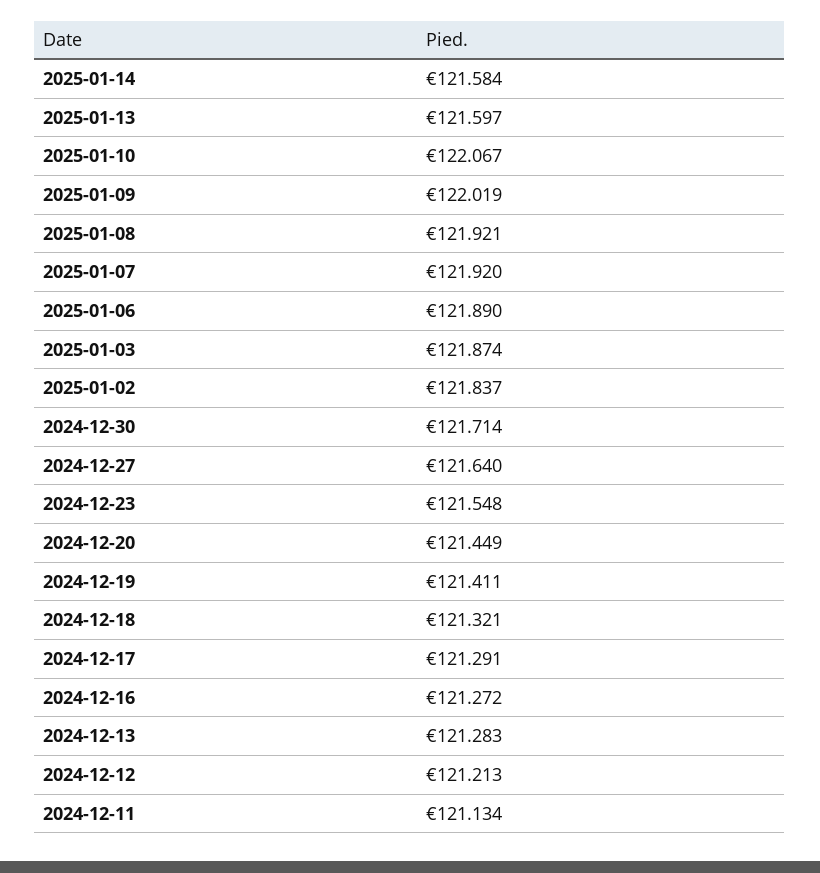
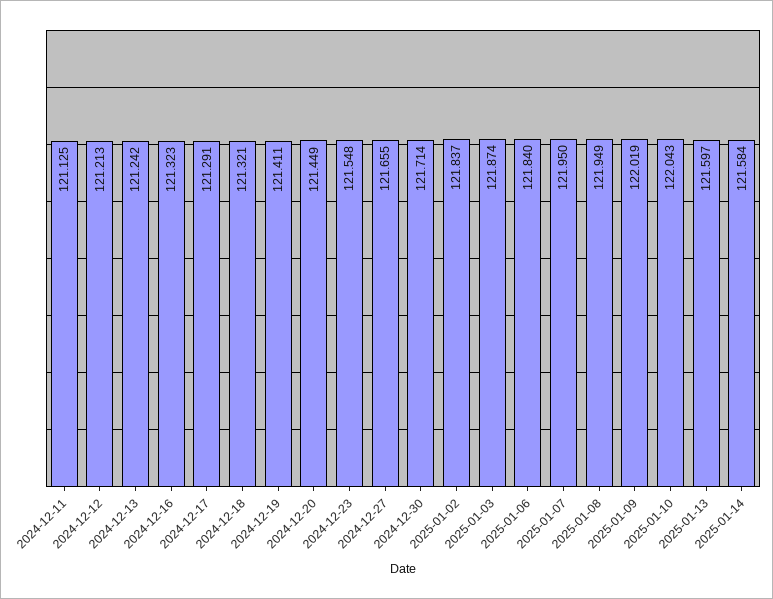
  {
    "2025-01-14": 121.584,
    "2025-01-13": 121.597,
-   "2025-01-10": 122.067,
+   "2025-01-10": 122.043,
    "2025-01-09": 122.019,
-   "2025-01-08": 121.921,
+   "2025-01-08": 121.949,
-   "2025-01-07": 121.92,
+   "2025-01-07": 121.95,
-   "2025-01-06": 121.89,
+   "2025-01-06": 121.84,
    "2025-01-03": 121.874,
    "2025-01-02": 121.837,
    "2024-12-30": 121.714,
-   "2024-12-27": 121.64,
+   "2024-12-27": 121.655,
    "2024-12-23": 121.548,
    "2024-12-20": 121.449,
    "2024-12-19": 121.411,
    "2024-12-18": 121.321,
    "2024-12-17": 121.291,
-   "2024-12-16": 121.272,
+   "2024-12-16": 121.323,
-   "2024-12-13": 121.283,
+   "2024-12-13": 121.242,
    "2024-12-12": 121.213,
-   "2024-12-11": 121.134
+   "2024-12-11": 121.125
  }

